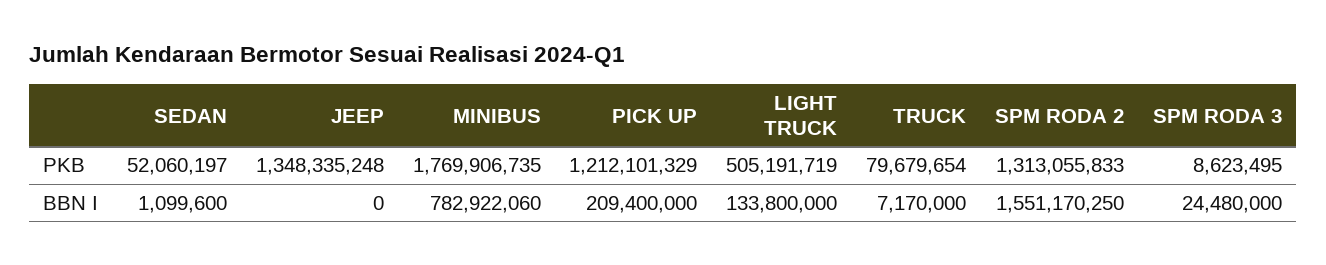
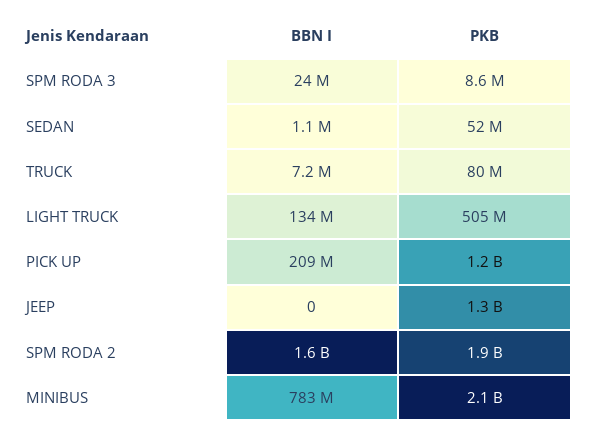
  {
    "SEDAN": {
      "PKB": 52060197,
      "BBN I": 1099600
    },
    "JEEP": {
      "PKB": 1348335248,
      "BBN I": 0
    },
    "MINIBUS": {
-     "PKB": 1769906735,
+     "PKB": 2100000000,
      "BBN I": 782922060
    },
    "PICK UP": {
      "PKB": 1212101329,
      "BBN I": 209400000
    },
    "LIGHT TRUCK": {
      "PKB": 505191719,
      "BBN I": 133800000
    },
    "TRUCK": {
      "PKB": 79679654,
      "BBN I": 7170000
    },
    "SPM RODA 2": {
-     "PKB": 1313055833,
+     "PKB": 1900000000,
      "BBN I": 1551170250
    },
    "SPM RODA 3": {
      "PKB": 8623495,
      "BBN I": 24480000
    }
  }

